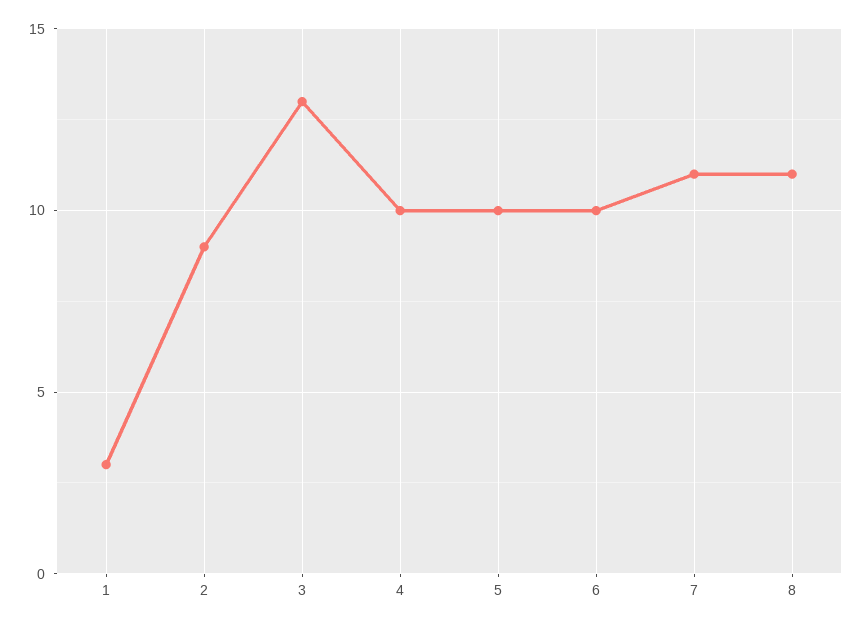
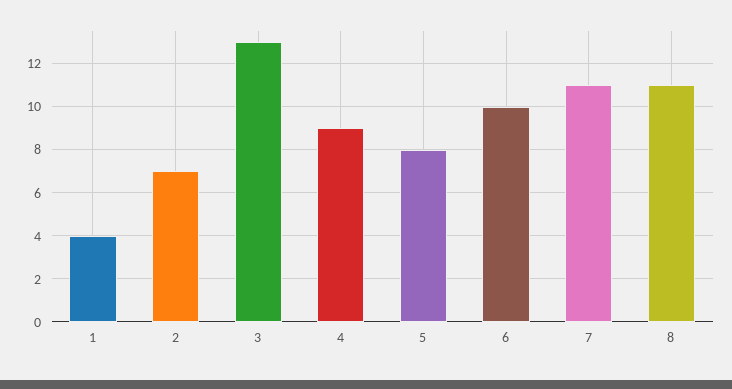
  {
-   "1": 3,
+   "1": 4,
-   "2": 9,
+   "2": 7,
    "3": 13,
-   "4": 10,
+   "4": 9,
-   "5": 10,
+   "5": 8,
    "6": 10,
    "7": 11,
    "8": 11
  }

